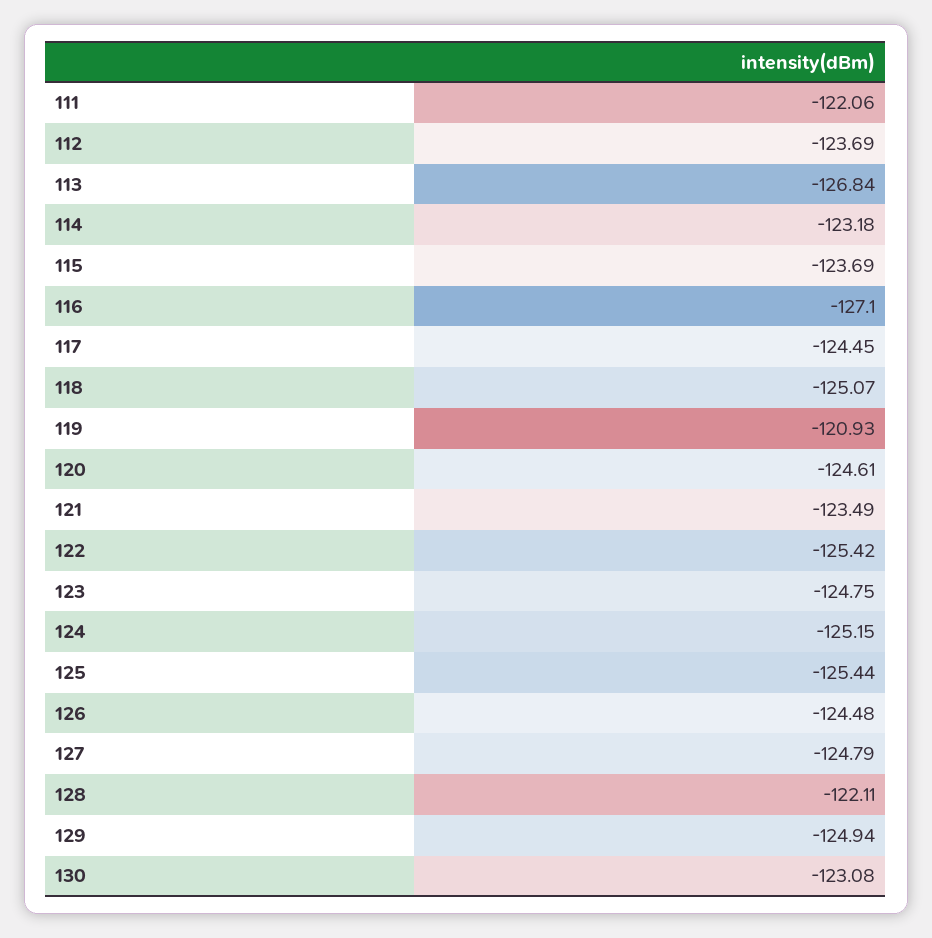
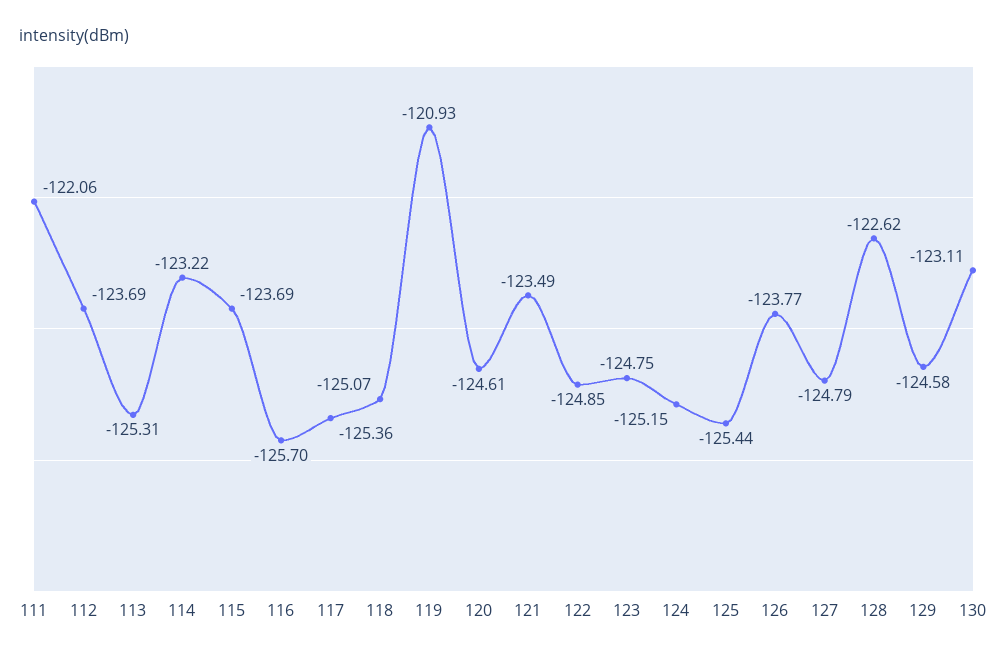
  {
    "111": -122.06,
    "112": -123.69,
-   "113": -126.84,
+   "113": -125.31,
-   "114": -123.18,
+   "114": -123.22,
    "115": -123.69,
-   "116": -127.1,
+   "116": -125.7,
-   "117": -124.45,
+   "117": -125.36,
    "118": -125.07,
    "119": -120.93,
    "120": -124.61,
    "121": -123.49,
-   "122": -125.42,
+   "122": -124.85,
    "123": -124.75,
    "124": -125.15,
    "125": -125.44,
-   "126": -124.48,
+   "126": -123.77,
    "127": -124.79,
-   "128": -122.11,
+   "128": -122.62,
-   "129": -124.94,
+   "129": -124.58,
-   "130": -123.08
+   "130": -123.11
  }

